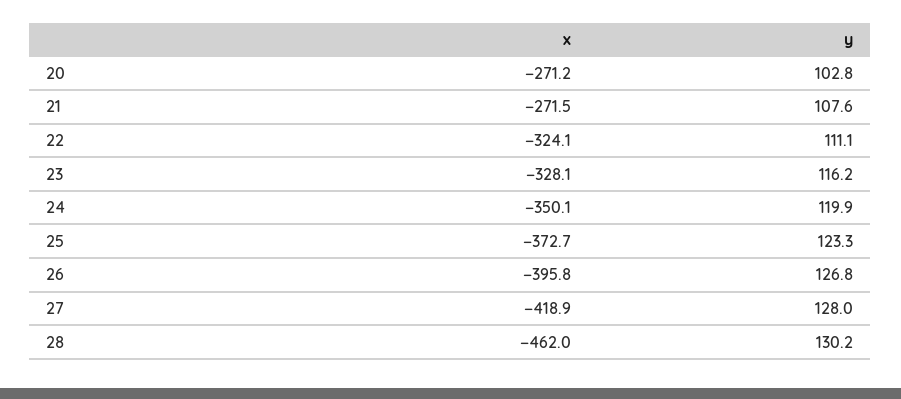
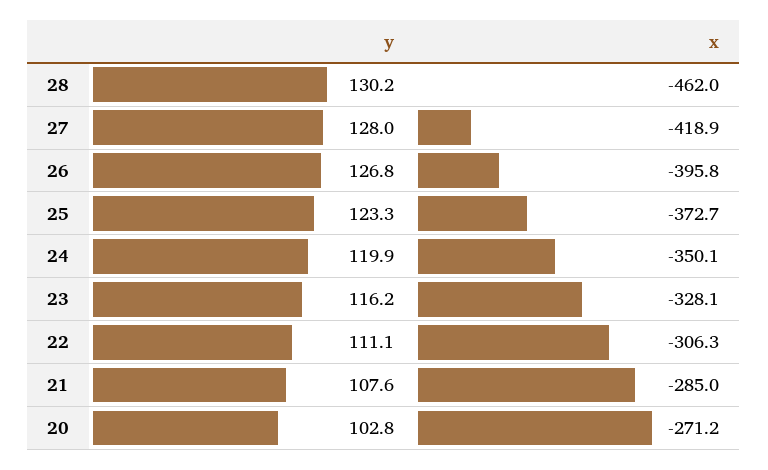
  {
    "x": {
      "20": -271.2,
-     "21": -271.5,
+     "21": -285,
-     "22": -324.1,
+     "22": -306.3,
      "23": -328.1,
      "24": -350.1,
      "25": -372.7,
      "26": -395.8,
      "27": -418.9,
      "28": -462
    },
    "y": {
      "20": 102.8,
      "21": 107.6,
      "22": 111.1,
      "23": 116.2,
      "24": 119.9,
      "25": 123.3,
      "26": 126.8,
      "27": 128,
      "28": 130.2
    }
  }

